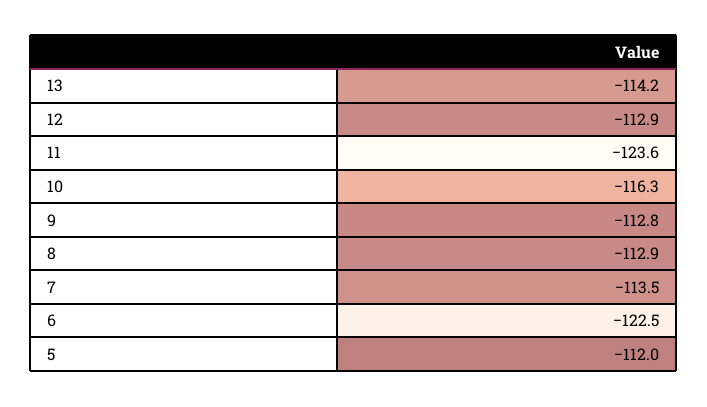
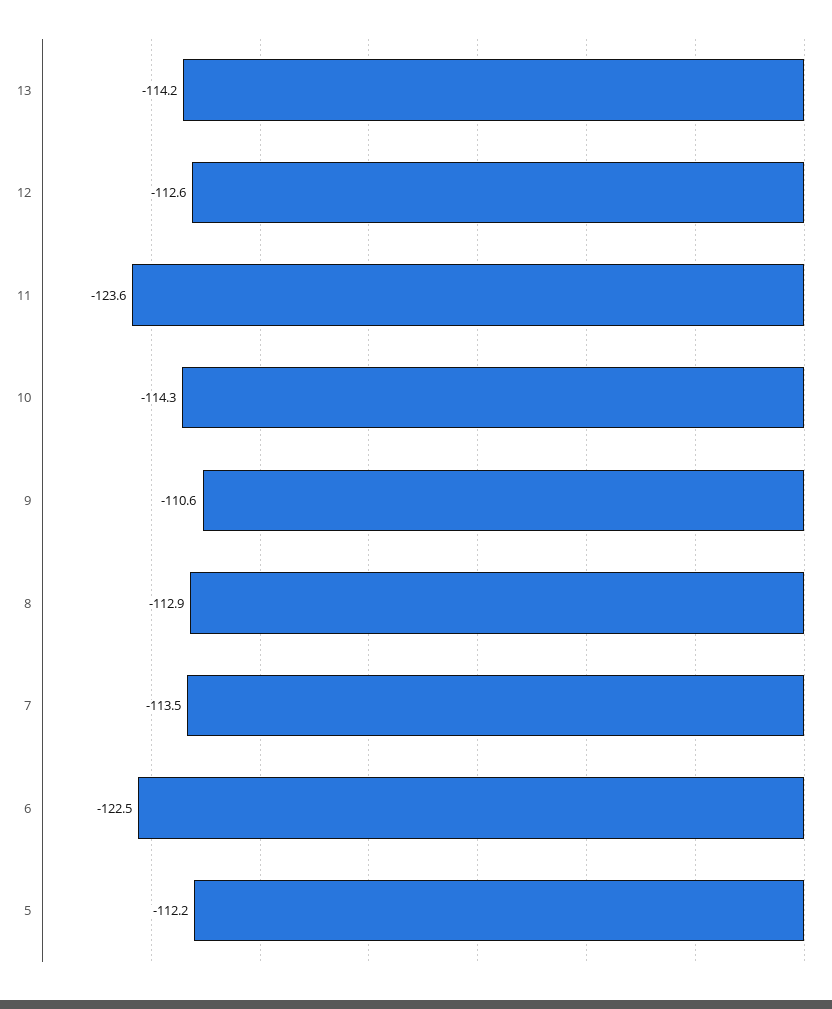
  {
    "13": -114.2,
-   "12": -112.9,
+   "12": -112.6,
    "11": -123.6,
-   "10": -116.3,
+   "10": -114.3,
-   "9": -112.8,
+   "9": -110.6,
    "8": -112.9,
    "7": -113.5,
    "6": -122.5,
-   "5": -112
+   "5": -112.2
  }

